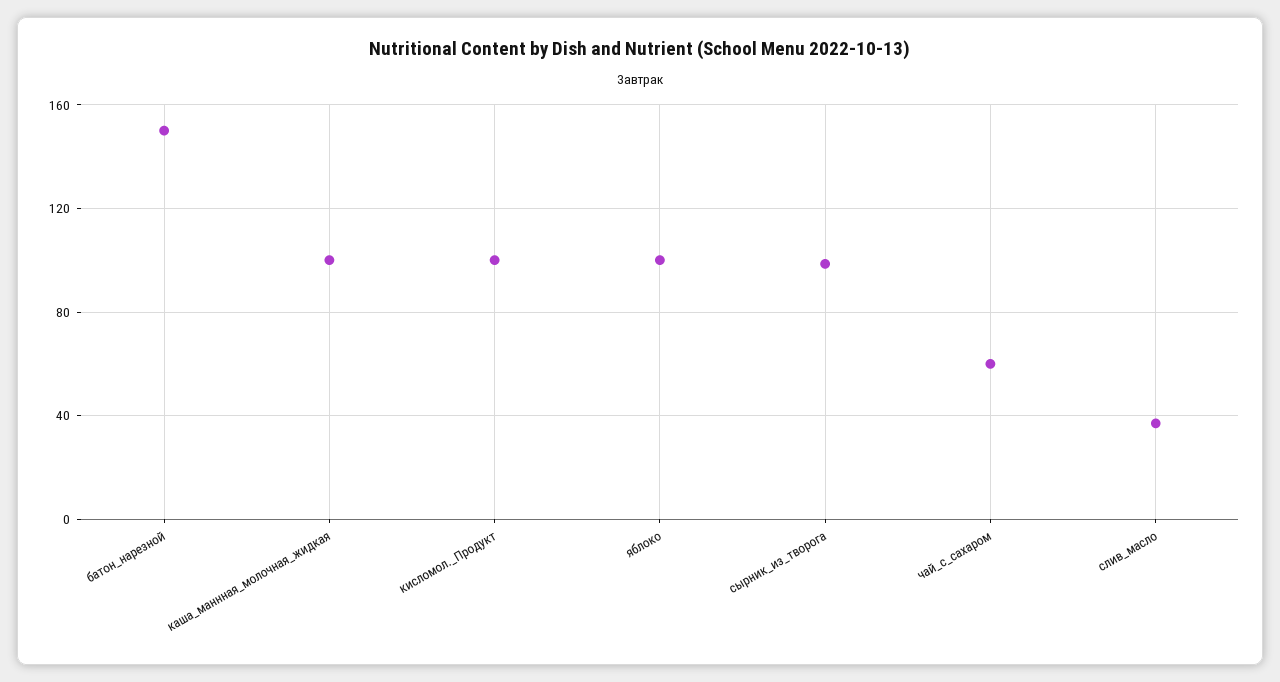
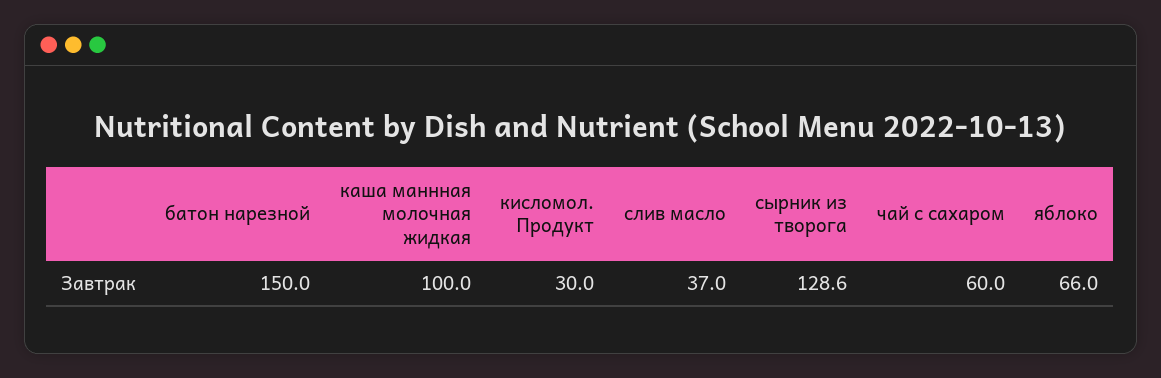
  {
    "батон_нарезной": 150,
    "каша_маннная_молочная_жидкая": 100,
-   "кисломол._Продукт": 100,
+   "кисломол._Продукт": 30,
-   "яблоко": 100,
+   "яблоко": 66,
-   "сырник_из_творога": 100,
+   "сырник_из_творога": 128.6,
    "чай_с_сахаром": 60,
    "слив_масло": 37
  }

